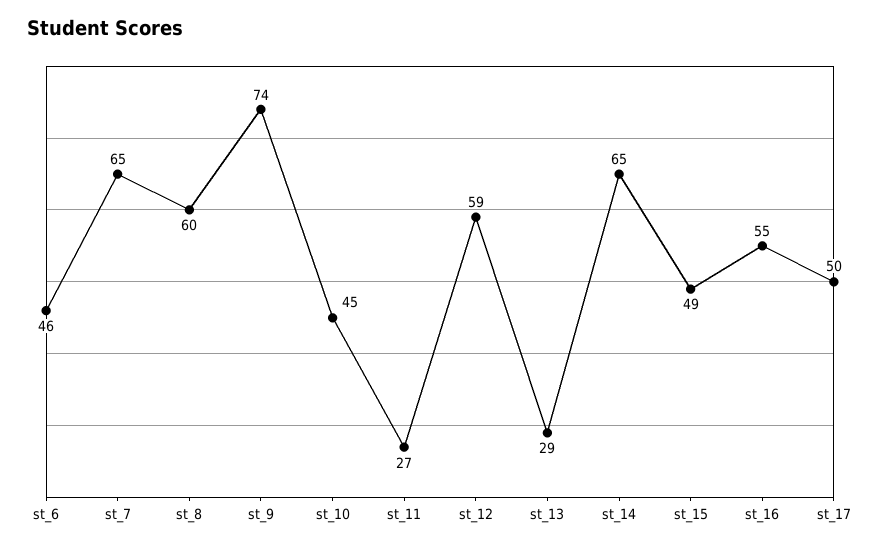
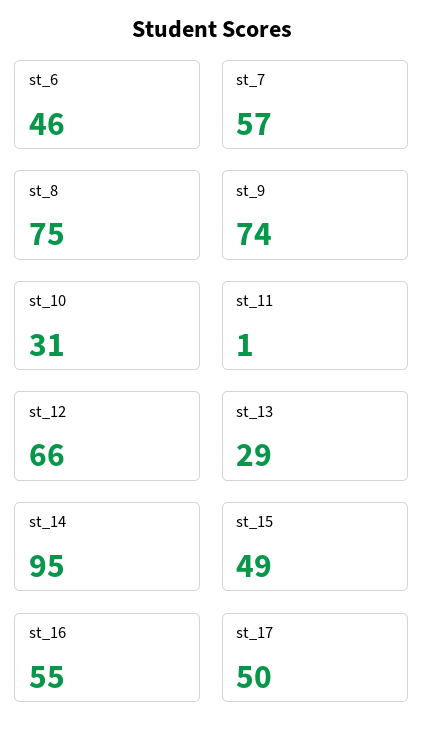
  {
    "st_6": 46,
-   "st_7": 65,
+   "st_7": 57,
-   "st_8": 60,
+   "st_8": 75,
    "st_9": 74,
-   "st_10": 45,
+   "st_10": 31,
-   "st_11": 27,
+   "st_11": 1,
-   "st_12": 59,
+   "st_12": 66,
    "st_13": 29,
-   "st_14": 65,
+   "st_14": 95,
    "st_15": 49,
    "st_16": 55,
    "st_17": 50
  }

